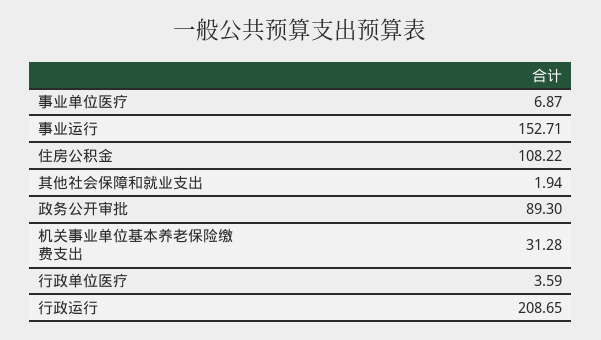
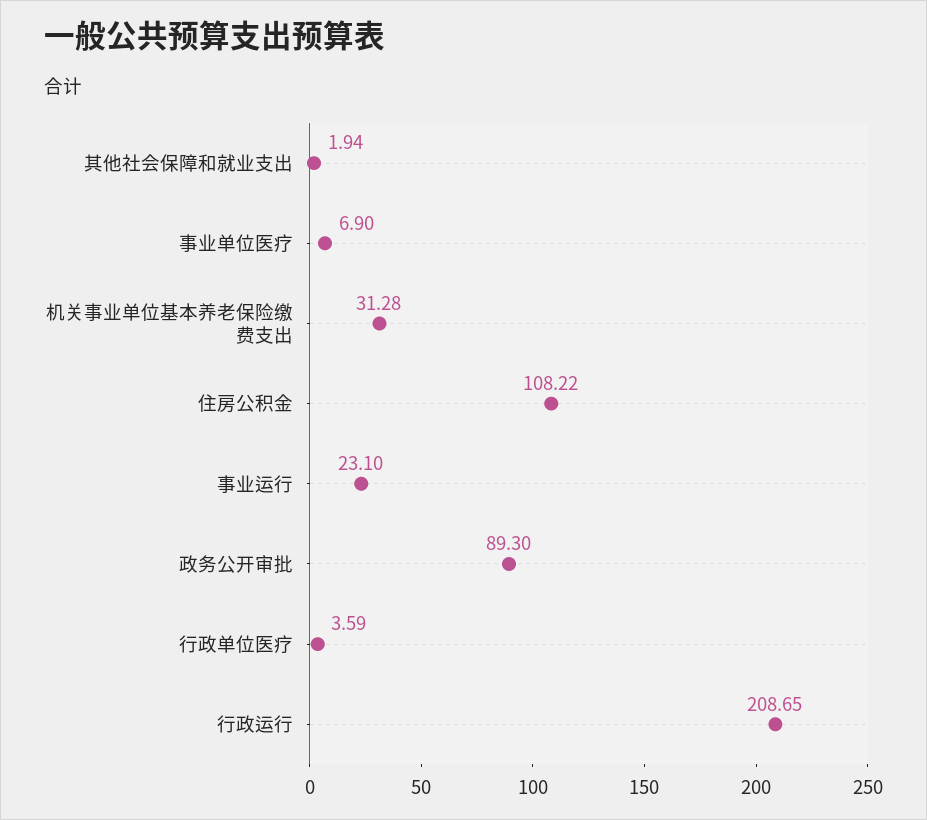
  {
-   "事业单位医疗": 6.87,
+   "事业单位医疗": 6.9,
-   "事业运行": 152.71,
+   "事业运行": 23.1,
    "住房公积金": 108.22,
    "其他社会保障和就业支出": 1.94,
    "政务公开审批": 89.3,
    "机关事业单位基本养老保险缴费支出": 31.28,
    "行政单位医疗": 3.59,
    "行政运行": 208.65
  }

